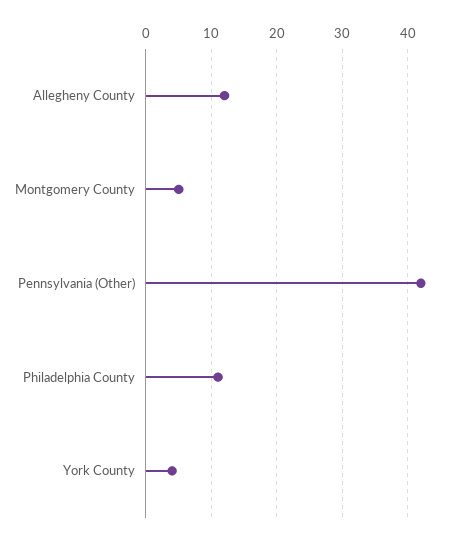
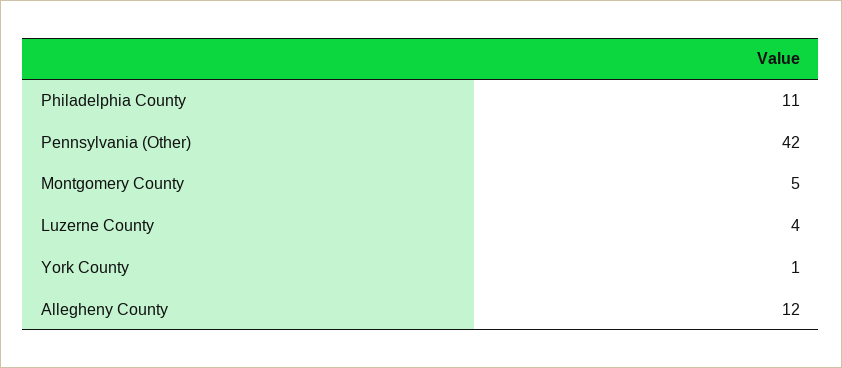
  {
    "Allegheny County": 12,
    "Montgomery County": 5,
    "Pennsylvania (Other)": 42,
    "Philadelphia County": 11,
-   "York County": 4
+   "York County": 1,
+   "Luzerne County": 4
  }

